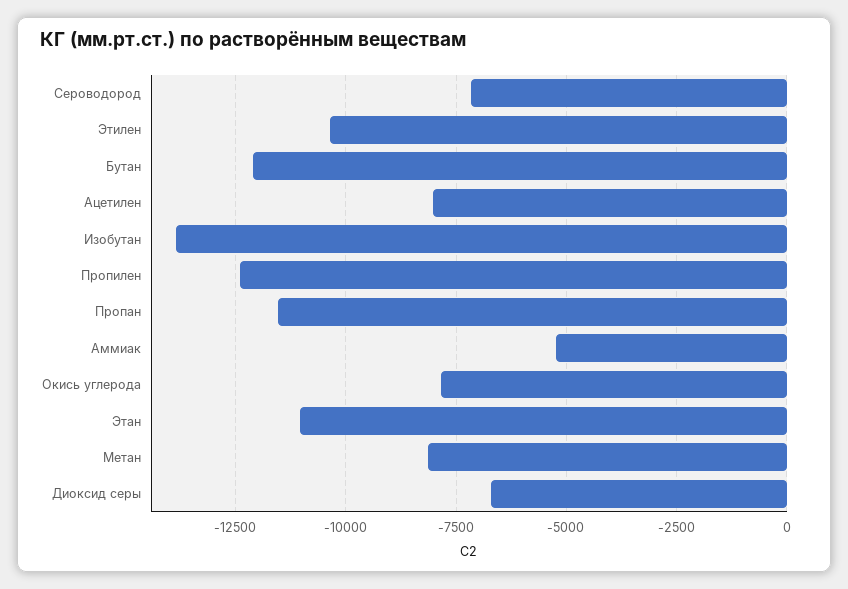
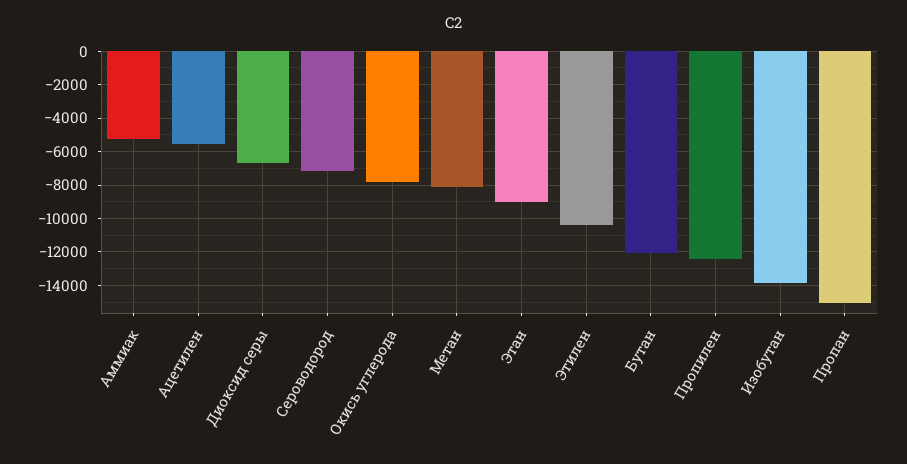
  {
    "Сероводород": -7250,
    "Этилен": -10250,
    "Бутан": -12000,
-   "Ацетилен": -8000,
+   "Ацетилен": -5500,
    "Изобутан": -13750,
    "Пропилен": -12500,
-   "Пропан": -11500,
+   "Пропан": -15000,
    "Аммиак": -5250,
    "Окись углерода": -7750,
-   "Этан": -11000,
+   "Этан": -9000,
    "Метан": -8250,
    "Диоксид серы": -6750
  }

